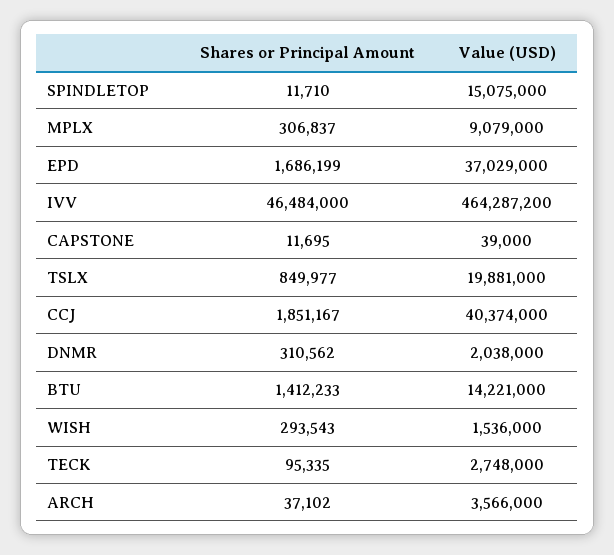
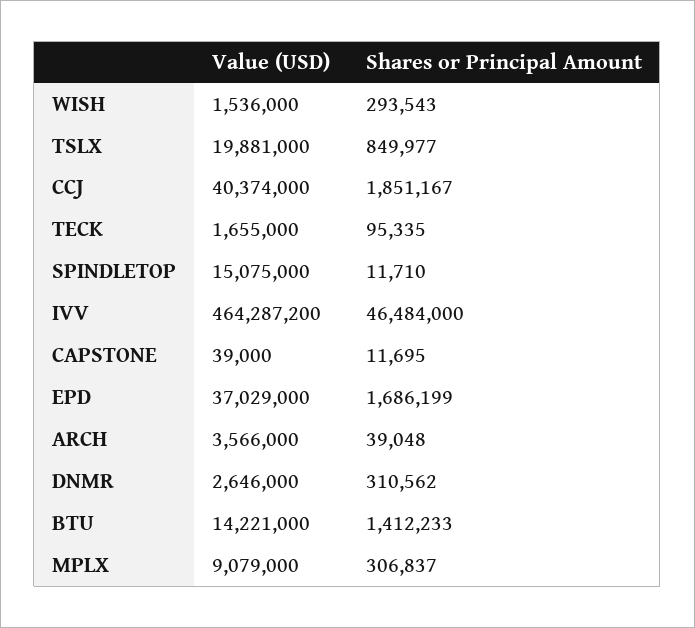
  {
    "Shares or Principal Amount": {
      "SPINDLETOP": 11710,
      "MPLX": 306837,
      "EPD": 1686199,
      "IVV": 46484000,
      "CAPSTONE": 11695,
      "TSLX": 849977,
      "CCJ": 1851167,
      "DNMR": 310562,
      "BTU": 1412233,
      "WISH": 293543,
      "TECK": 95335,
-     "ARCH": 37102
+     "ARCH": 39048
    },
    "Value (USD)": {
      "SPINDLETOP": 15075000,
      "MPLX": 9079000,
      "EPD": 37029000,
      "IVV": 464287200,
      "CAPSTONE": 39000,
      "TSLX": 19881000,
      "CCJ": 40374000,
-     "DNMR": 2038000,
+     "DNMR": 2646000,
      "BTU": 14221000,
      "WISH": 1536000,
-     "TECK": 2748000,
+     "TECK": 1655000,
      "ARCH": 3566000
    }
  }

